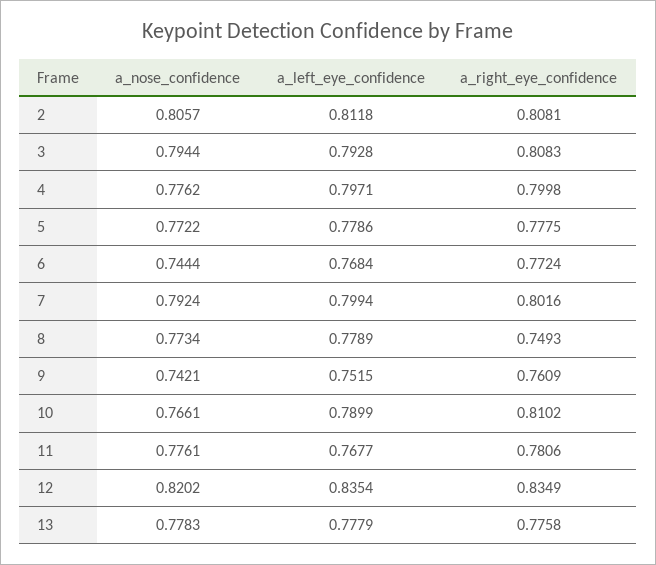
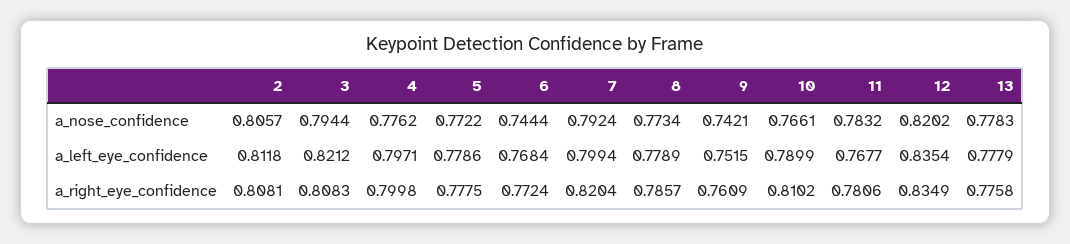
  {
    "a_nose_confidence": {
      "2": 0.8057,
      "3": 0.7944,
      "4": 0.7762,
      "5": 0.7722,
      "6": 0.7444,
      "7": 0.7924,
      "8": 0.7734,
      "9": 0.7421,
      "10": 0.7661,
-     "11": 0.7761,
+     "11": 0.7832,
      "12": 0.8202,
      "13": 0.7783
    },
    "a_left_eye_confidence": {
      "2": 0.8118,
-     "3": 0.7928,
+     "3": 0.8212,
      "4": 0.7971,
      "5": 0.7786,
      "6": 0.7684,
      "7": 0.7994,
      "8": 0.7789,
      "9": 0.7515,
      "10": 0.7899,
      "11": 0.7677,
      "12": 0.8354,
      "13": 0.7779
    },
    "a_right_eye_confidence": {
      "2": 0.8081,
      "3": 0.8083,
      "4": 0.7998,
      "5": 0.7775,
      "6": 0.7724,
-     "7": 0.8016,
+     "7": 0.8204,
-     "8": 0.7493,
+     "8": 0.7857,
      "9": 0.7609,
      "10": 0.8102,
      "11": 0.7806,
      "12": 0.8349,
      "13": 0.7758
    }
  }

